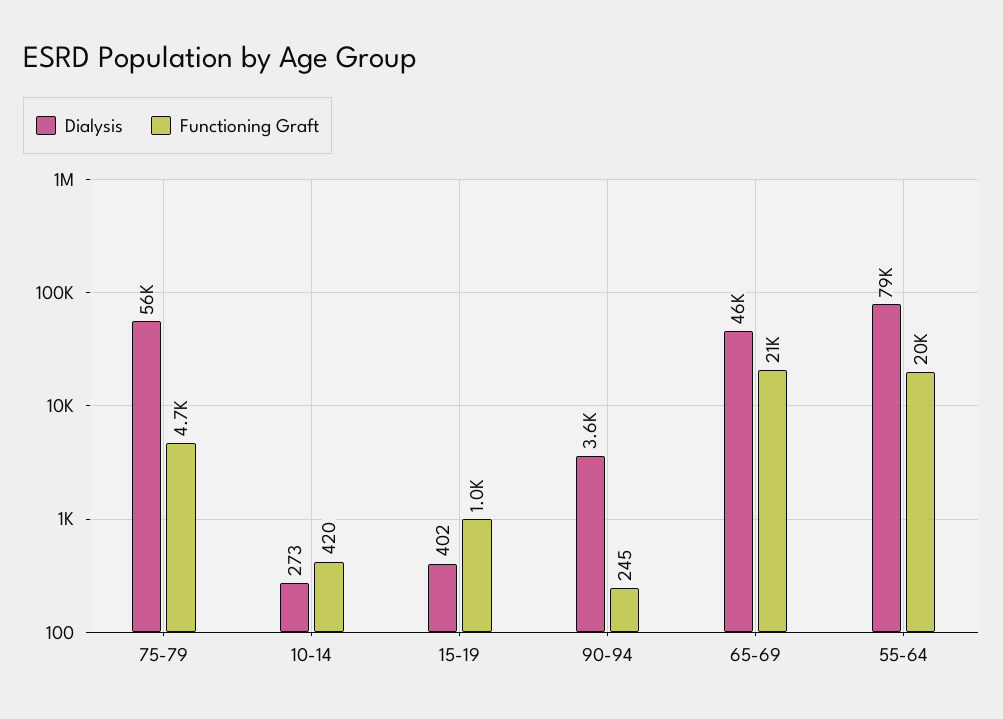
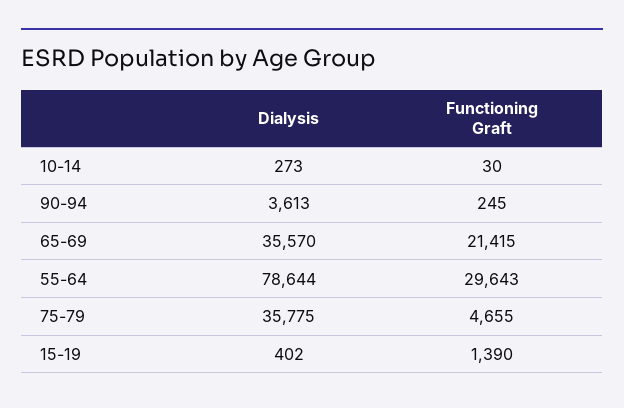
  {
    "Dialysis": {
-     "75-79": 56000,
+     "75-79": 35775,
      "10-14": 273,
      "15-19": 402,
      "90-94": 3613,
-     "65-69": 46000,
+     "65-69": 35570,
      "55-64": 78644
    },
    "Functioning Graft": {
      "75-79": 4655,
-     "10-14": 420,
+     "10-14": 30,
-     "15-19": 1000,
+     "15-19": 1390,
      "90-94": 245,
      "65-69": 21415,
-     "55-64": 20000
+     "55-64": 29643
    }
  }

